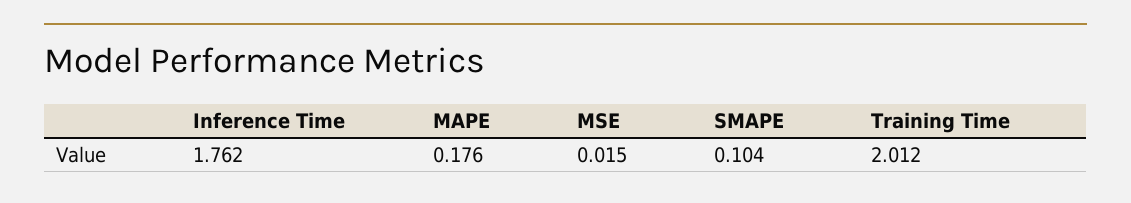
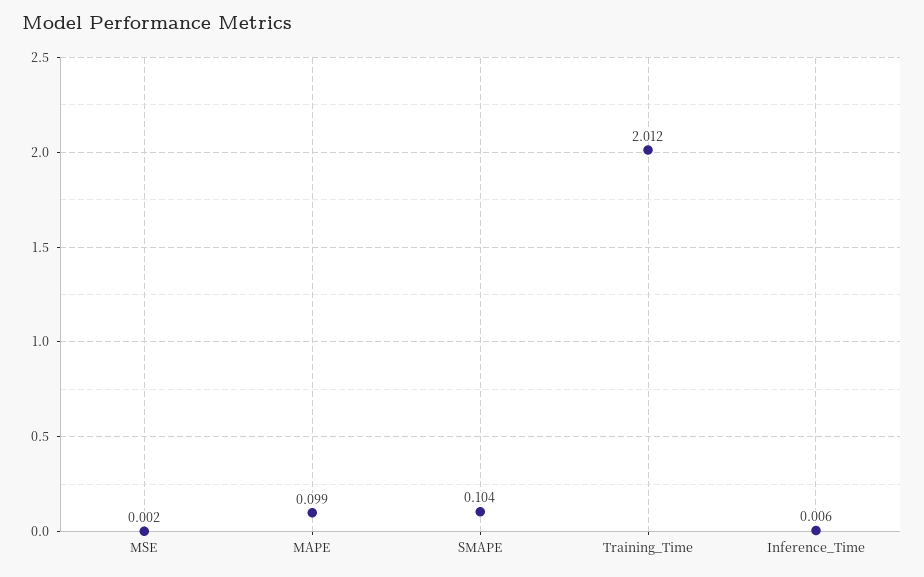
  {
-   "Inference Time": 1.762,
+   "Inference Time": 0.006,
-   "MAPE": 0.176,
+   "MAPE": 0.099,
-   "MSE": 0.015,
+   "MSE": 0.002,
    "SMAPE": 0.104,
    "Training Time": 2.012
  }

